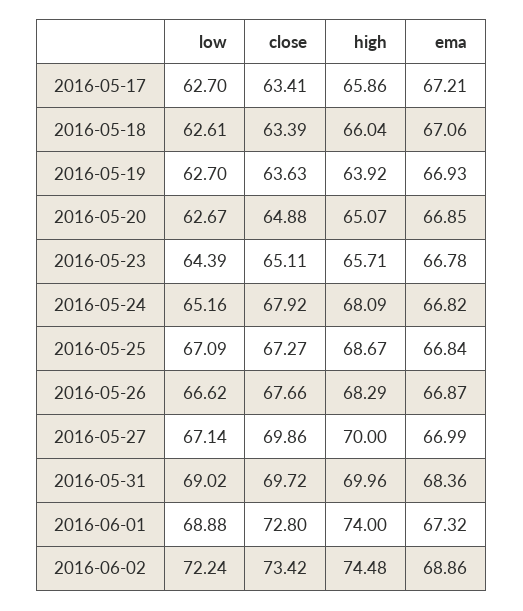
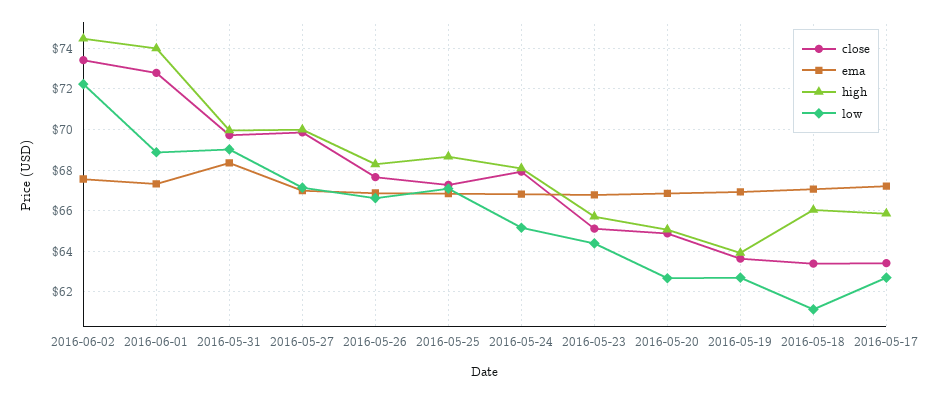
  {
    "low": {
      "2016-05-17": 62.7,
-     "2016-05-18": 62.61,
+     "2016-05-18": 61,
      "2016-05-19": 62.7,
      "2016-05-20": 62.67,
      "2016-05-23": 64.39,
      "2016-05-24": 65.16,
      "2016-05-25": 67.09,
      "2016-05-26": 66.62,
      "2016-05-27": 67.14,
      "2016-05-31": 69.02,
      "2016-06-01": 68.88,
      "2016-06-02": 72.24
    },
    "close": {
      "2016-05-17": 63.41,
      "2016-05-18": 63.39,
      "2016-05-19": 63.63,
      "2016-05-20": 64.88,
      "2016-05-23": 65.11,
      "2016-05-24": 67.92,
      "2016-05-25": 67.27,
      "2016-05-26": 67.66,
      "2016-05-27": 69.86,
      "2016-05-31": 69.72,
      "2016-06-01": 72.8,
      "2016-06-02": 73.42
    },
    "high": {
      "2016-05-17": 65.86,
      "2016-05-18": 66.04,
      "2016-05-19": 63.92,
      "2016-05-20": 65.07,
      "2016-05-23": 65.71,
      "2016-05-24": 68.09,
      "2016-05-25": 68.67,
      "2016-05-26": 68.29,
      "2016-05-27": 70,
      "2016-05-31": 69.96,
      "2016-06-01": 74,
      "2016-06-02": 74.48
    },
    "ema": {
      "2016-05-17": 67.21,
      "2016-05-18": 67.06,
      "2016-05-19": 66.93,
      "2016-05-20": 66.85,
      "2016-05-23": 66.78,
      "2016-05-24": 66.82,
      "2016-05-25": 66.84,
      "2016-05-26": 66.87,
      "2016-05-27": 66.99,
      "2016-05-31": 68.36,
      "2016-06-01": 67.32,
-     "2016-06-02": 68.86
+     "2016-06-02": 67.5
    }
  }

